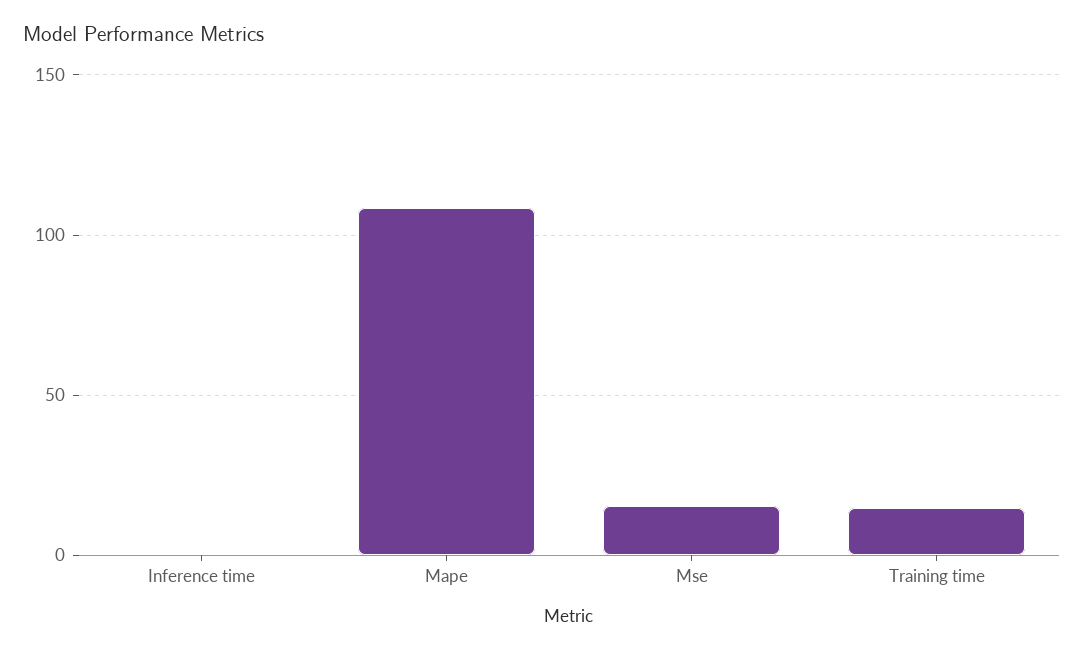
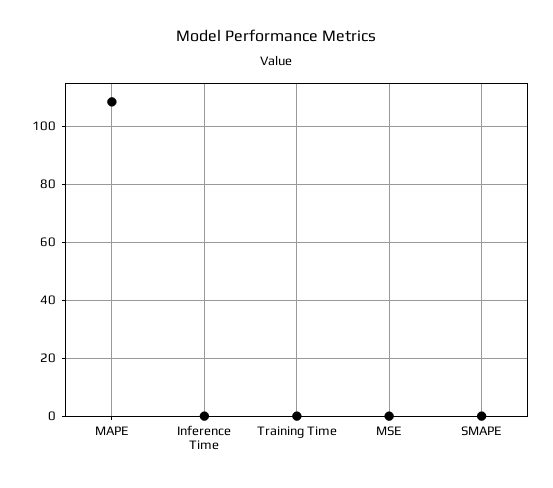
  {
    "Inference time": 0,
    "Mape": 107.5,
-   "Mse": 15,
+   "Mse": 0,
-   "Training time": 15
+   "Training time": 0,
+   "SMAPE": 0
  }

